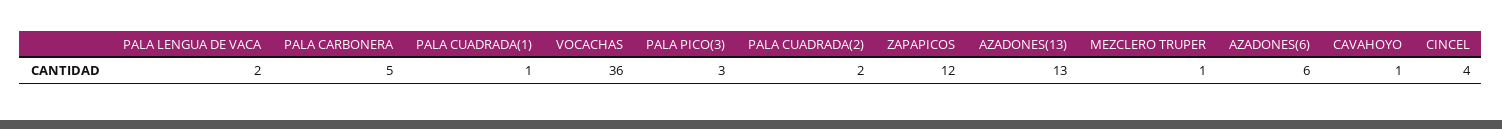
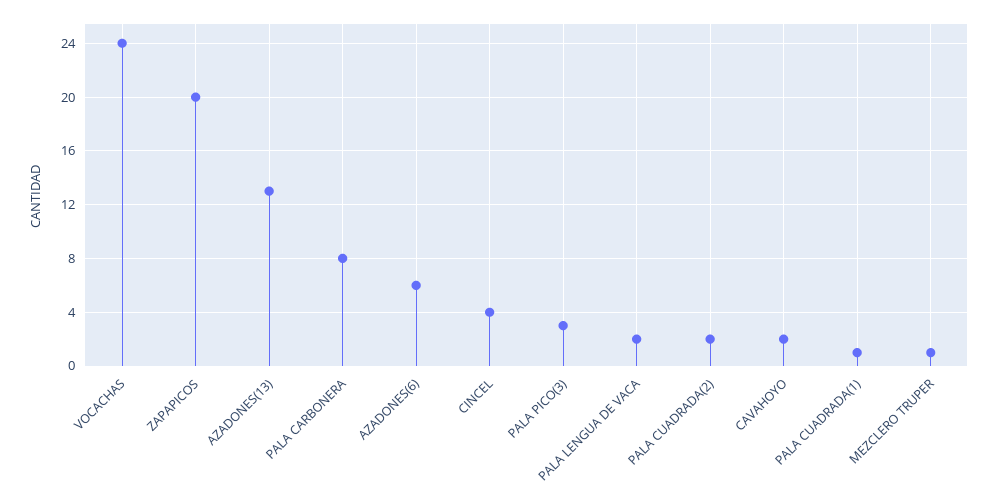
  {
    "PALA LENGUA DE VACA": 2,
-   "PALA CARBONERA": 5,
+   "PALA CARBONERA": 8,
    "PALA CUADRADA(1)": 1,
-   "VOCACHAS": 36,
+   "VOCACHAS": 24,
    "PALA PICO(3)": 3,
    "PALA CUADRADA(2)": 2,
-   "ZAPAPICOS": 12,
+   "ZAPAPICOS": 20,
    "AZADONES(13)": 13,
    "MEZCLERO TRUPER": 1,
    "AZADONES(6)": 6,
-   "CAVAHOYO": 1,
+   "CAVAHOYO": 2,
    "CINCEL": 4
  }

